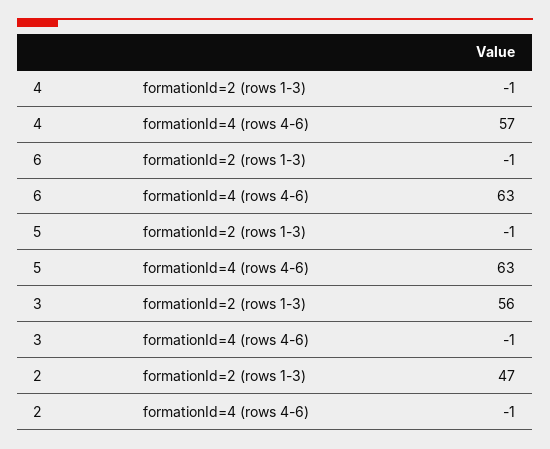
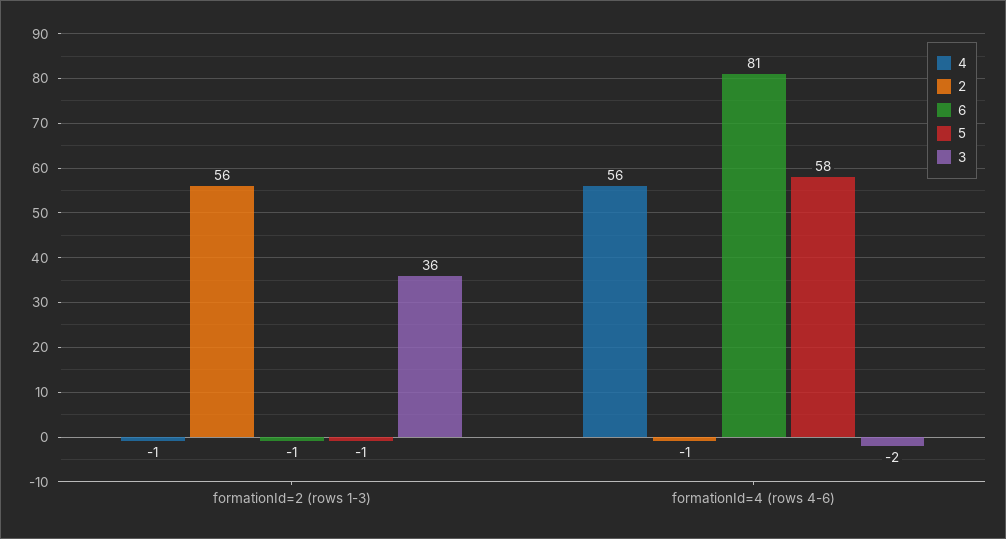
  {
    "4": {
      "formationId=2 (rows 1-3)": -1,
-     "formationId=4 (rows 4-6)": 57
+     "formationId=4 (rows 4-6)": 56
    },
    "6": {
      "formationId=2 (rows 1-3)": -1,
-     "formationId=4 (rows 4-6)": 63
+     "formationId=4 (rows 4-6)": 81
    },
    "5": {
      "formationId=2 (rows 1-3)": -1,
-     "formationId=4 (rows 4-6)": 63
+     "formationId=4 (rows 4-6)": 58
    },
    "3": {
-     "formationId=2 (rows 1-3)": 56,
+     "formationId=2 (rows 1-3)": 36,
-     "formationId=4 (rows 4-6)": -1
+     "formationId=4 (rows 4-6)": -2
    },
    "2": {
-     "formationId=2 (rows 1-3)": 47,
+     "formationId=2 (rows 1-3)": 56,
      "formationId=4 (rows 4-6)": -1
    }
  }

